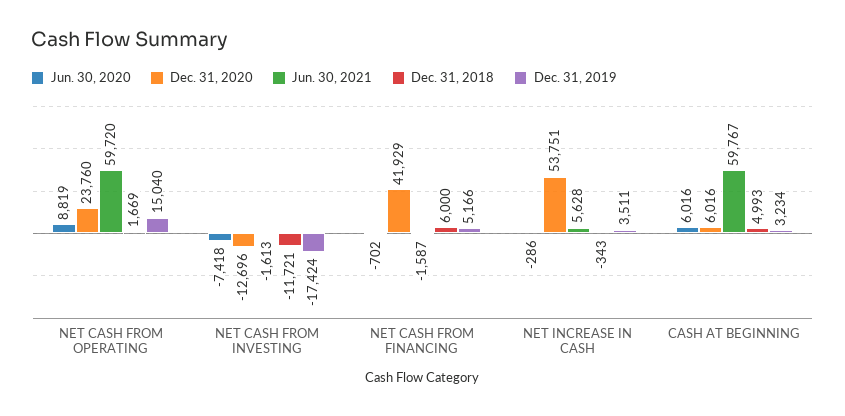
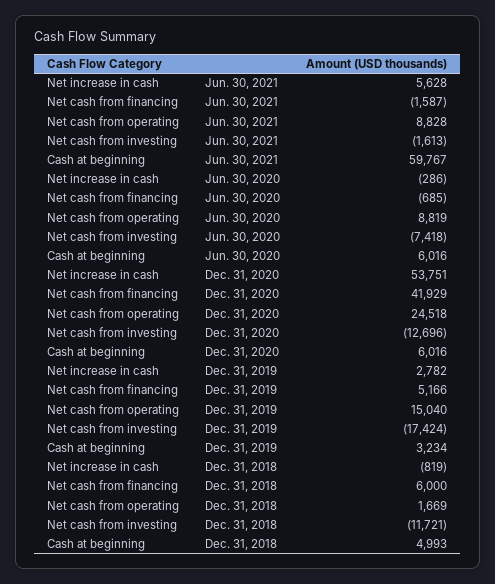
  {
    "Jun. 30, 2020": {
      "NET CASH FROM OPERATING": 8819,
      "NET CASH FROM INVESTING": -7418,
-     "NET CASH FROM FINANCING": -702,
+     "NET CASH FROM FINANCING": -685,
      "NET INCREASE IN CASH": -286,
      "CASH AT BEGINNING": 6016
    },
    "Dec. 31, 2020": {
-     "NET CASH FROM OPERATING": 23760,
+     "NET CASH FROM OPERATING": 24518,
      "NET CASH FROM INVESTING": -12696,
      "NET CASH FROM FINANCING": 41929,
      "NET INCREASE IN CASH": 53751,
      "CASH AT BEGINNING": 6016
    },
    "Jun. 30, 2021": {
-     "NET CASH FROM OPERATING": 59720,
+     "NET CASH FROM OPERATING": 8828,
      "NET CASH FROM INVESTING": -1613,
      "NET CASH FROM FINANCING": -1587,
      "NET INCREASE IN CASH": 5628,
      "CASH AT BEGINNING": 59767
    },
    "Dec. 31, 2018": {
      "NET CASH FROM OPERATING": 1669,
      "NET CASH FROM INVESTING": -11721,
      "NET CASH FROM FINANCING": 6000,
-     "NET INCREASE IN CASH": -343,
+     "NET INCREASE IN CASH": -819,
      "CASH AT BEGINNING": 4993
    },
    "Dec. 31, 2019": {
      "NET CASH FROM OPERATING": 15040,
      "NET CASH FROM INVESTING": -17424,
      "NET CASH FROM FINANCING": 5166,
-     "NET INCREASE IN CASH": 3511,
+     "NET INCREASE IN CASH": 2782,
      "CASH AT BEGINNING": 3234
    }
  }

